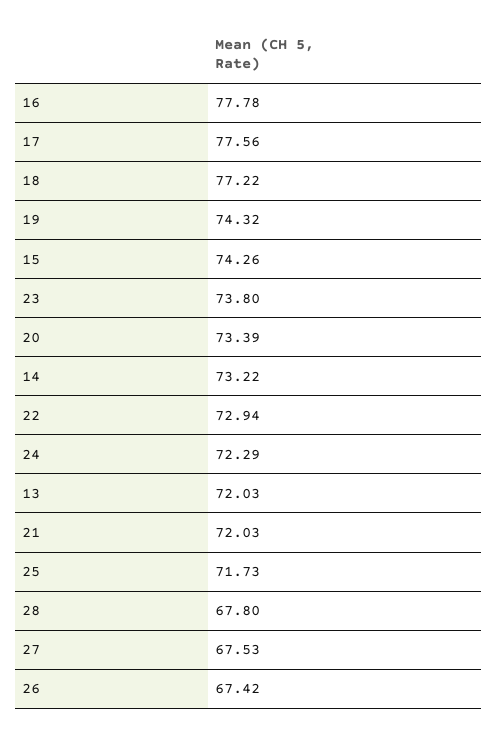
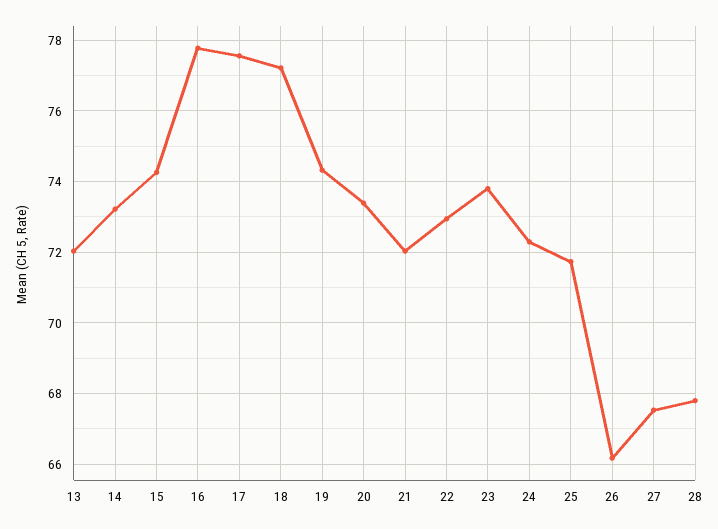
  {
    "16": 77.78,
    "17": 77.56,
    "18": 77.22,
    "19": 74.32,
    "15": 74.26,
    "23": 73.8,
    "20": 73.39,
    "14": 73.22,
    "22": 72.94,
    "24": 72.29,
    "13": 72.03,
    "21": 72.03,
    "25": 71.73,
    "28": 67.8,
    "27": 67.53,
-   "26": 67.42
+   "26": 66.2
  }

